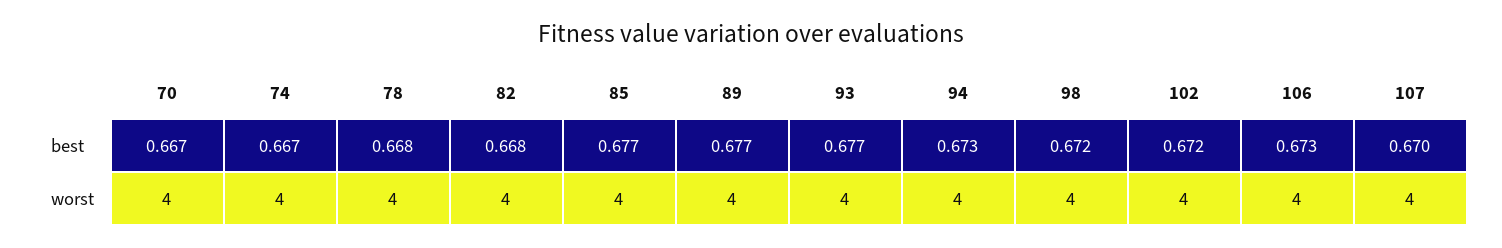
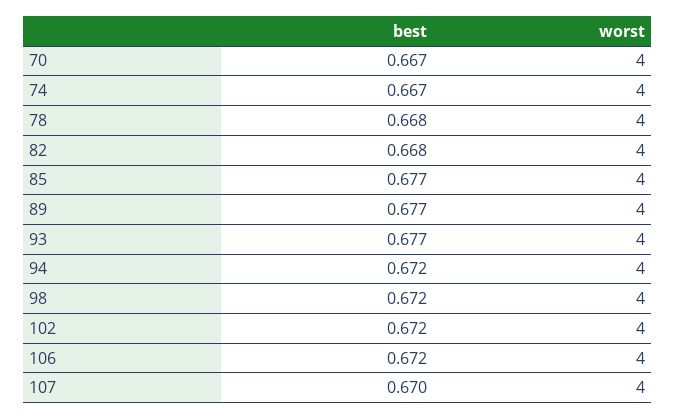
  {
    "70": {
      "best": 0.667,
      "worst": 4
    },
    "74": {
      "best": 0.667,
      "worst": 4
    },
    "78": {
      "best": 0.668,
      "worst": 4
    },
    "82": {
      "best": 0.668,
      "worst": 4
    },
    "85": {
      "best": 0.677,
      "worst": 4
    },
    "89": {
      "best": 0.677,
      "worst": 4
    },
    "93": {
      "best": 0.677,
      "worst": 4
    },
    "94": {
-     "best": 0.673,
+     "best": 0.672,
      "worst": 4
    },
    "98": {
      "best": 0.672,
      "worst": 4
    },
    "102": {
      "best": 0.672,
      "worst": 4
    },
    "106": {
-     "best": 0.673,
+     "best": 0.672,
      "worst": 4
    },
    "107": {
      "best": 0.67,
      "worst": 4
    }
  }

